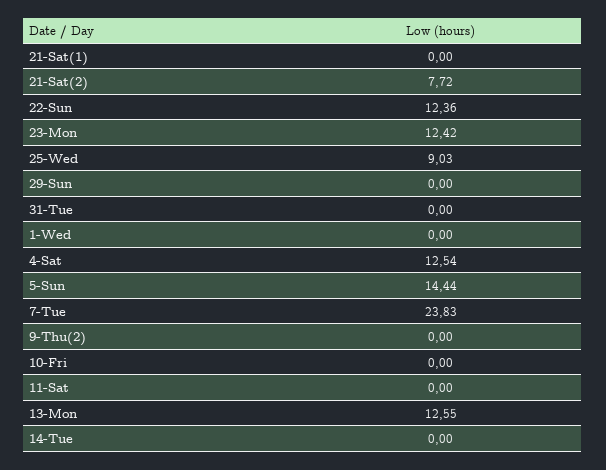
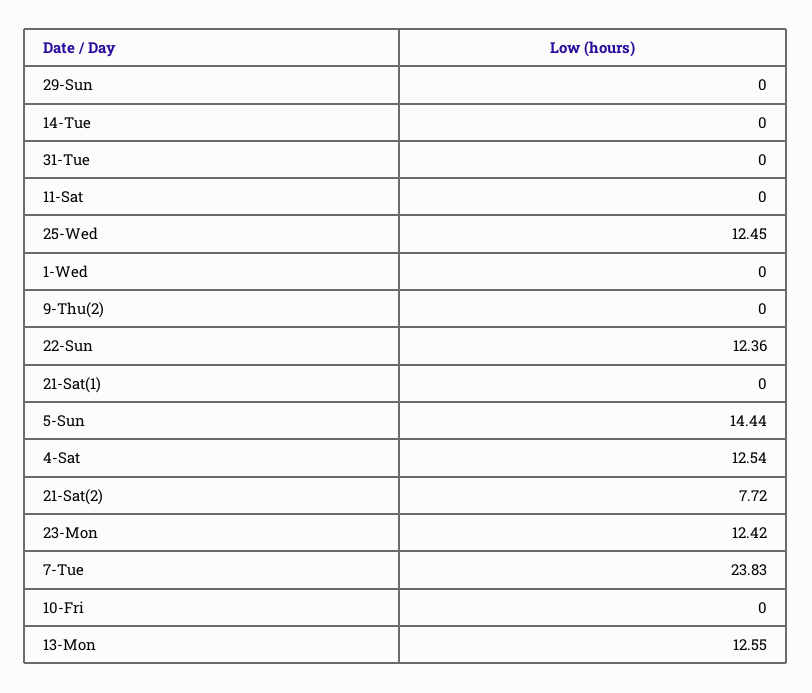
  {
    "21-Sat(1)": 0,
    "21-Sat(2)": 7.72,
    "22-Sun": 12.36,
    "23-Mon": 12.42,
-   "25-Wed": 9.03,
+   "25-Wed": 12.45,
    "29-Sun": 0,
    "31-Tue": 0,
    "1-Wed": 0,
    "4-Sat": 12.54,
    "5-Sun": 14.44,
    "7-Tue": 23.83,
    "9-Thu(2)": 0,
    "10-Fri": 0,
    "11-Sat": 0,
    "13-Mon": 12.55,
    "14-Tue": 0
  }

